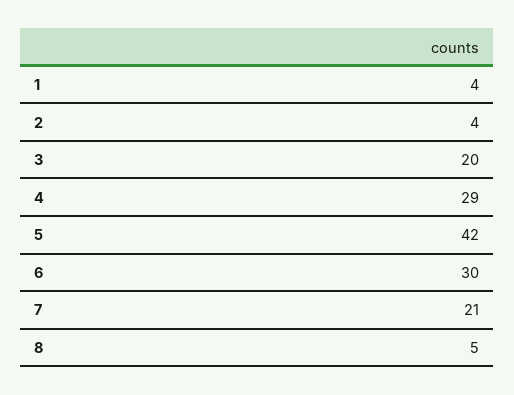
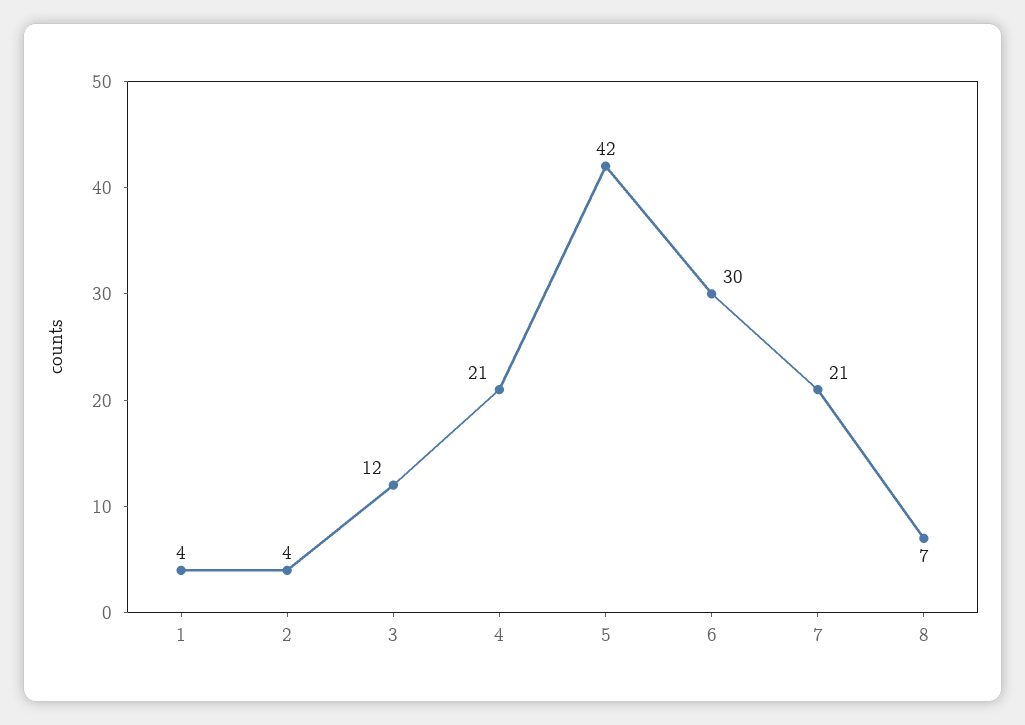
  {
    "1": 4,
    "2": 4,
-   "3": 20,
+   "3": 12,
-   "4": 29,
+   "4": 21,
    "5": 42,
    "6": 30,
    "7": 21,
-   "8": 5
+   "8": 7
  }

